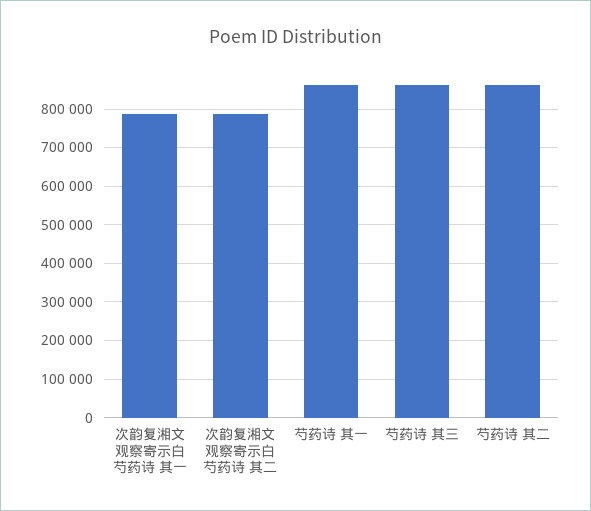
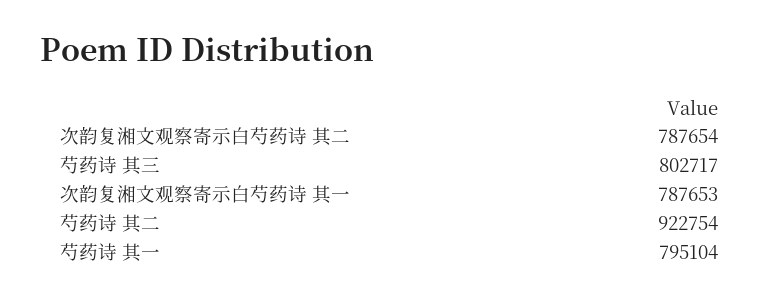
  {
    "次韵复湘文观察寄示白芍药诗 其一": 787653,
    "次韵复湘文观察寄示白芍药诗 其二": 787654,
-   "芍药诗 其一": 860000,
+   "芍药诗 其一": 795104,
-   "芍药诗 其三": 860000,
+   "芍药诗 其三": 802717,
-   "芍药诗 其二": 860000
+   "芍药诗 其二": 922754
  }

